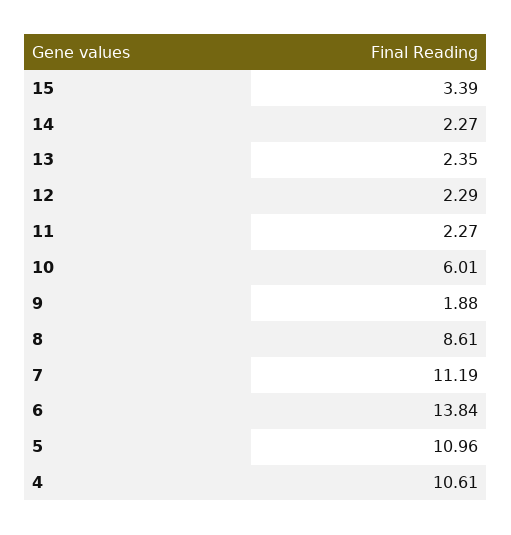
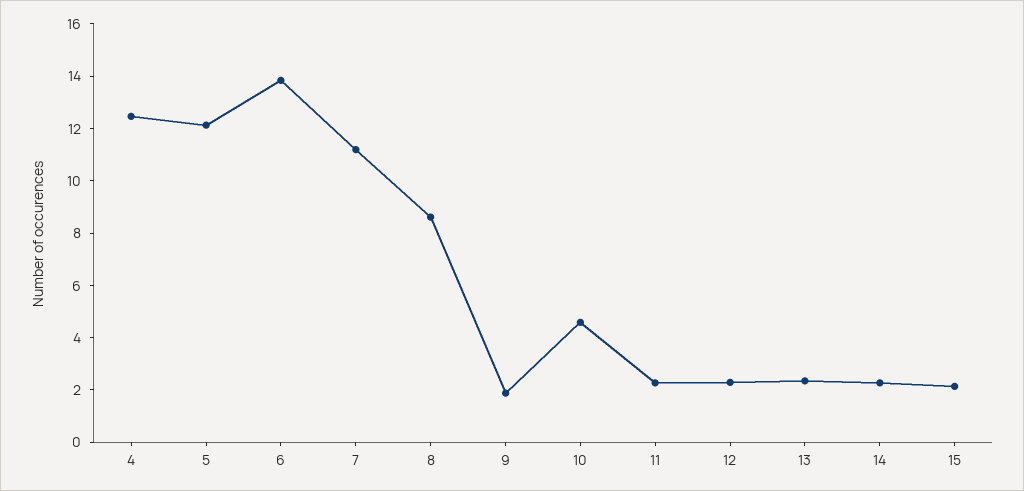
  {
-   "15": 3.39,
+   "15": 2,
    "14": 2.27,
    "13": 2.35,
    "12": 2.29,
    "11": 2.27,
-   "10": 6.01,
+   "10": 4.5,
    "9": 1.88,
    "8": 8.61,
    "7": 11.19,
    "6": 13.84,
-   "5": 10.96,
+   "5": 12,
-   "4": 10.61
+   "4": 12.5
  }

